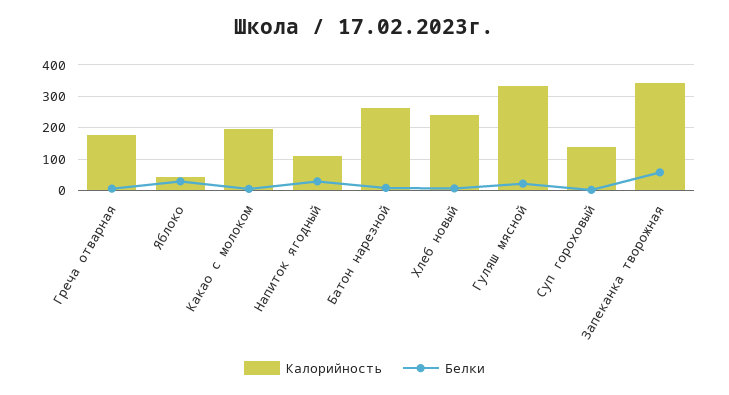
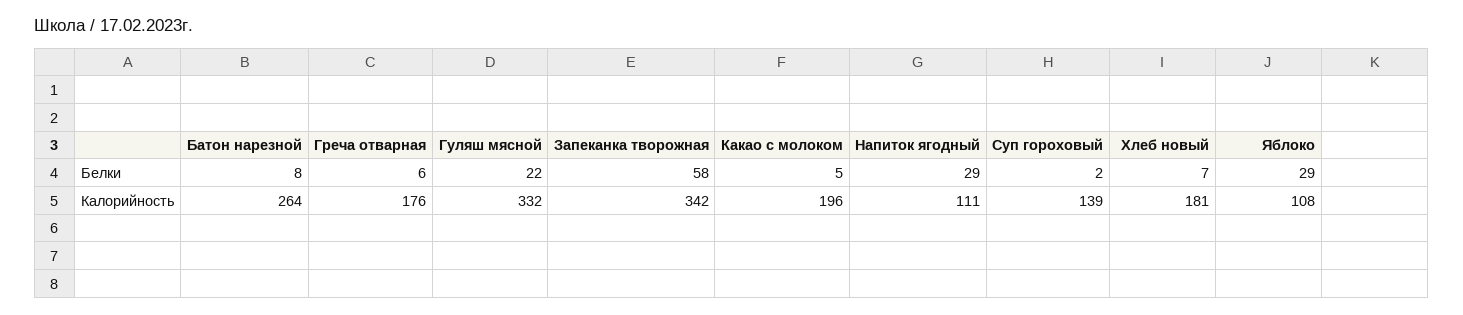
  {
    "Калорийность": {
      "Греча отварная": 176,
-     "Яблоко": 40,
+     "Яблоко": 108,
      "Какао с молоком": 196,
      "Напиток ягодный": 111,
      "Батон нарезной": 264,
-     "Хлеб новый": 240,
+     "Хлеб новый": 181,
      "Гуляш мясной": 332,
      "Суп гороховый": 139,
      "Запеканка творожная": 342
    },
    "Белки": {
      "Греча отварная": 6,
      "Яблоко": 29,
      "Какао с молоком": 5,
      "Напиток ягодный": 29,
      "Батон нарезной": 8,
      "Хлеб новый": 7,
      "Гуляш мясной": 22,
      "Суп гороховый": 2,
      "Запеканка творожная": 58
    }
  }

